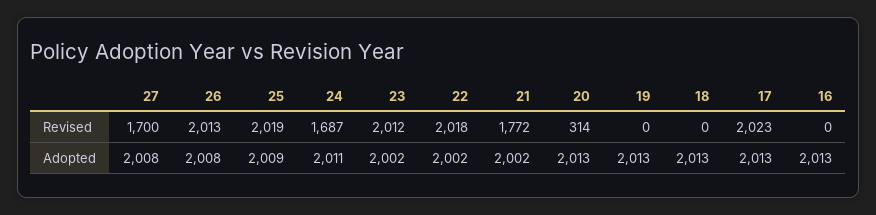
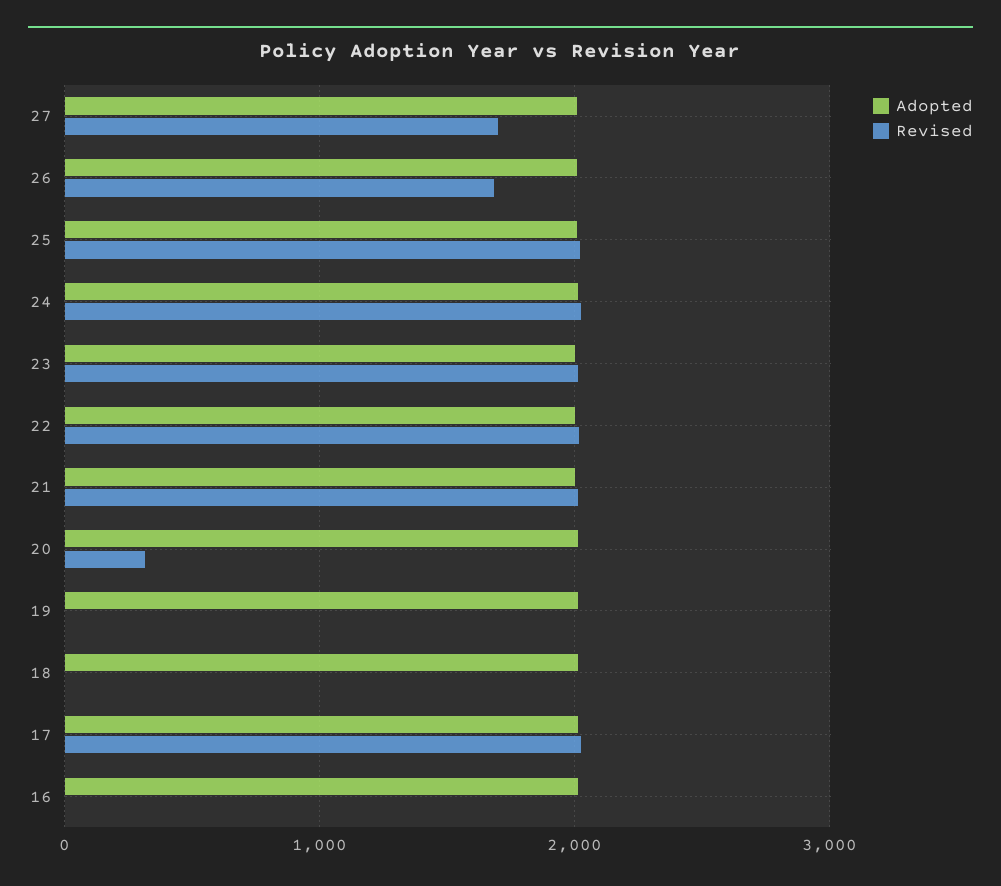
  {
    "Revised": {
      "27": 1700,
-     "26": 2013,
+     "26": 1700,
      "25": 2019,
-     "24": 1687,
+     "24": 2000,
      "23": 2012,
      "22": 2018,
-     "21": 1772,
+     "21": 2000,
      "20": 314,
      "19": 0,
      "18": 0,
      "17": 2023,
      "16": 0
    },
    "Adopted": {
      "27": 2008,
      "26": 2008,
      "25": 2009,
      "24": 2011,
      "23": 2002,
      "22": 2002,
      "21": 2002,
      "20": 2013,
      "19": 2013,
      "18": 2013,
      "17": 2013,
      "16": 2013
    }
  }

